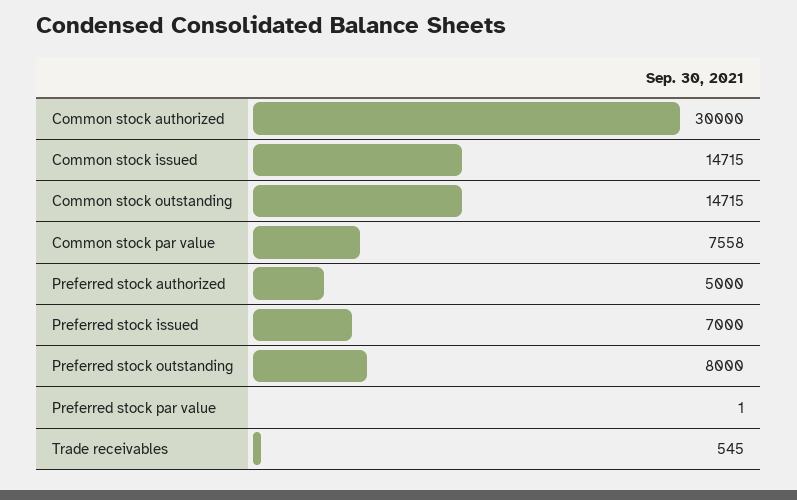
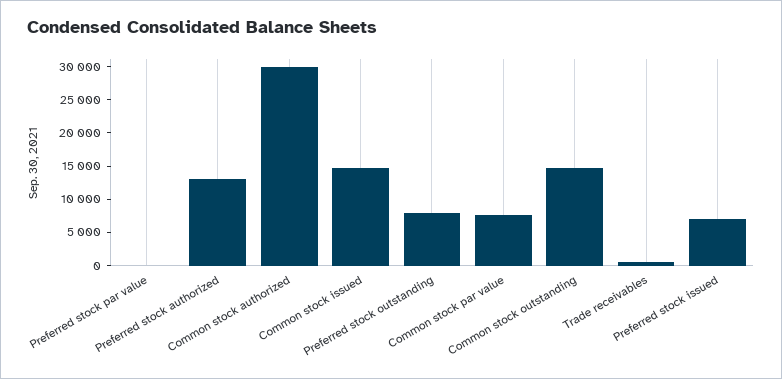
  {
    "Common stock authorized": 30000,
    "Common stock issued": 14715,
    "Common stock outstanding": 14715,
    "Common stock par value": 7558,
-   "Preferred stock authorized": 5000,
+   "Preferred stock authorized": 12500,
    "Preferred stock issued": 7000,
    "Preferred stock outstanding": 8000,
    "Preferred stock par value": 1,
    "Trade receivables": 545
  }

